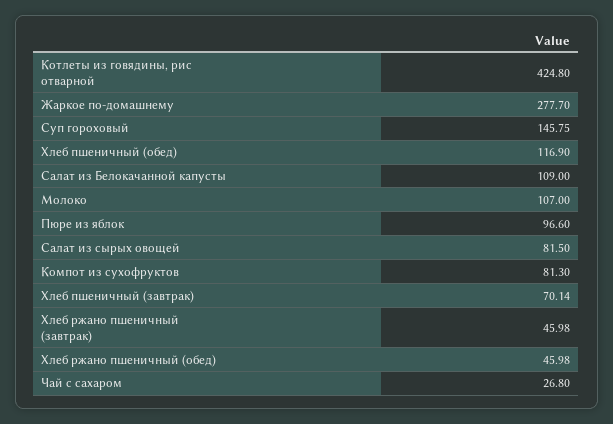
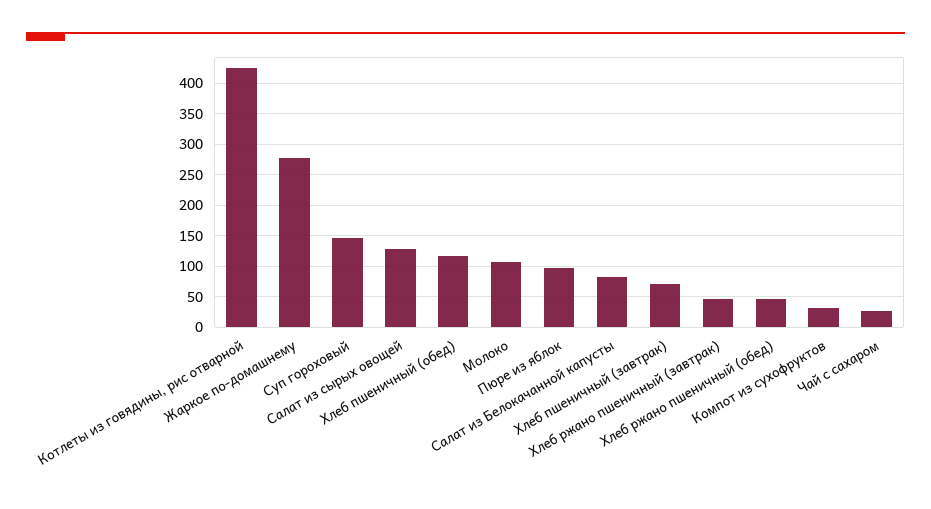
  {
    "Котлеты из говядины, рис отварной": 424.8,
    "Жаркое по-домашнему": 277.7,
    "Суп гороховый": 145.75,
    "Хлеб пшеничный (обед)": 116.9,
-   "Салат из Белокачанной капусты": 109,
+   "Салат из Белокачанной капусты": 80,
    "Молоко": 107,
    "Пюре из яблок": 96.6,
-   "Салат из сырых овощей": 81.5,
+   "Салат из сырых овощей": 130,
-   "Компот из сухофруктов": 81.3,
+   "Компот из сухофруктов": 30,
    "Хлеб пшеничный (завтрак)": 70.14,
    "Хлеб ржано пшеничный (завтрак)": 45.98,
    "Хлеб ржано пшеничный (обед)": 45.98,
    "Чай с сахаром": 26.8
  }

